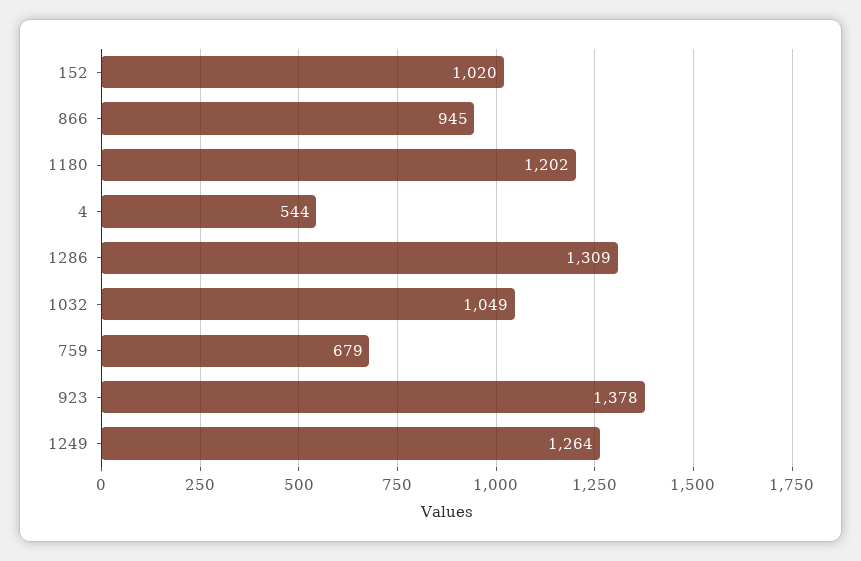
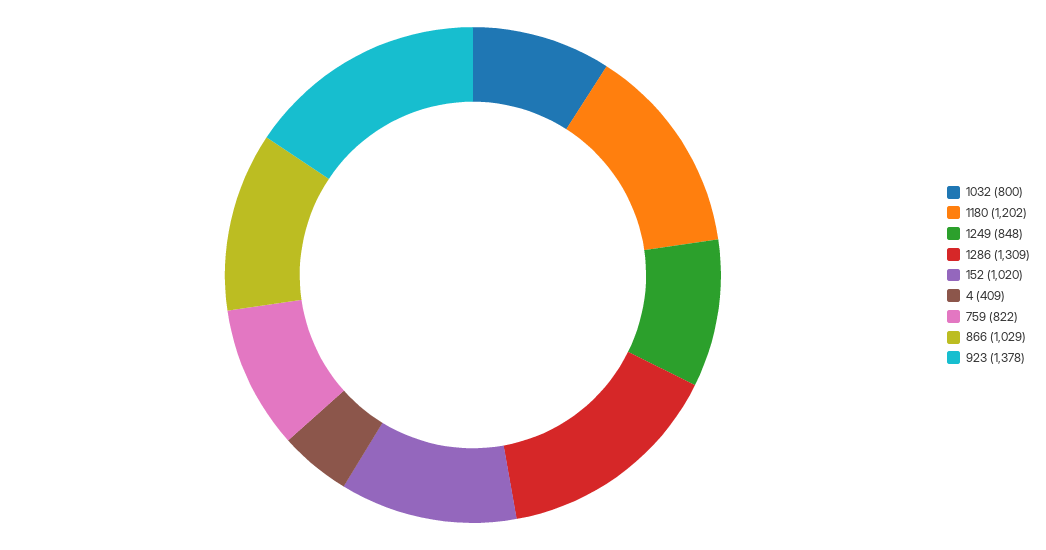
  {
    "152": 1020,
-   "866": 945,
+   "866": 1029,
    "1180": 1202,
-   "4": 544,
+   "4": 409,
    "1286": 1309,
-   "1032": 1049,
+   "1032": 800,
-   "759": 679,
+   "759": 822,
    "923": 1378,
-   "1249": 1264
+   "1249": 848
  }

